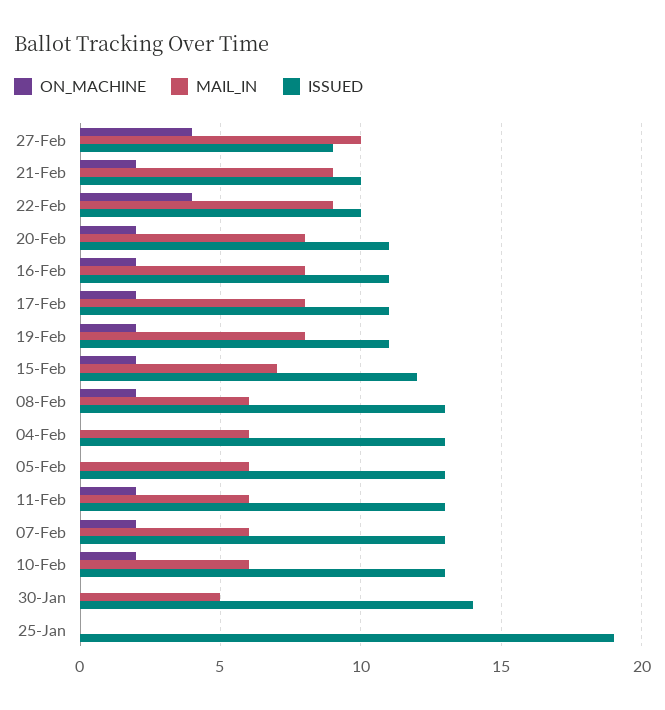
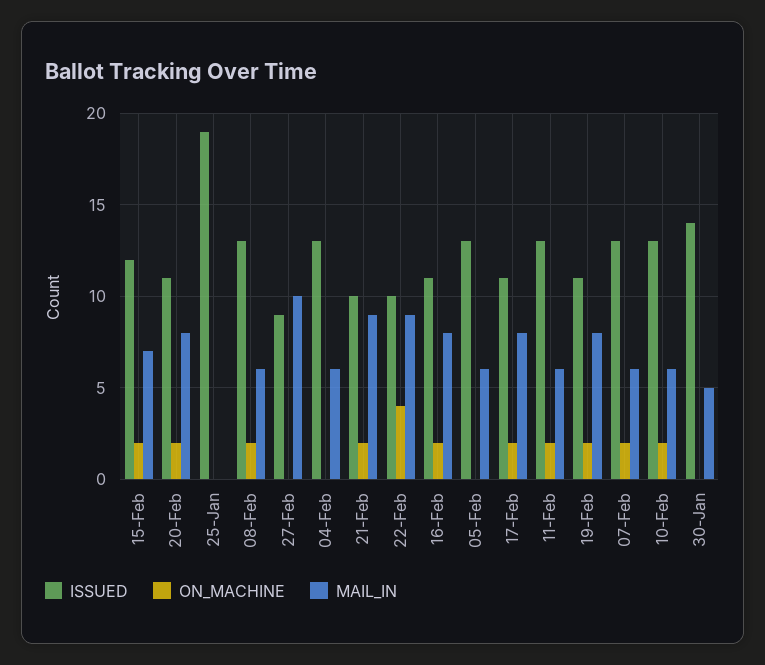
  {
    "ON_MACHINE": {
-     "27-Feb": 4,
+     "27-Feb": 0,
      "21-Feb": 2,
      "22-Feb": 4,
      "20-Feb": 2,
      "16-Feb": 2,
      "17-Feb": 2,
      "19-Feb": 2,
      "15-Feb": 2,
      "08-Feb": 2,
      "04-Feb": 0,
      "05-Feb": 0,
      "11-Feb": 2,
      "07-Feb": 2,
      "10-Feb": 2,
      "30-Jan": 0,
      "25-Jan": 0
    },
    "MAIL_IN": {
      "27-Feb": 10,
      "21-Feb": 9,
      "22-Feb": 9,
      "20-Feb": 8,
      "16-Feb": 8,
      "17-Feb": 8,
      "19-Feb": 8,
      "15-Feb": 7,
      "08-Feb": 6,
      "04-Feb": 6,
      "05-Feb": 6,
      "11-Feb": 6,
      "07-Feb": 6,
      "10-Feb": 6,
      "30-Jan": 5,
      "25-Jan": 0
    },
    "ISSUED": {
      "27-Feb": 9,
      "21-Feb": 10,
      "22-Feb": 10,
      "20-Feb": 11,
      "16-Feb": 11,
      "17-Feb": 11,
      "19-Feb": 11,
      "15-Feb": 12,
      "08-Feb": 13,
      "04-Feb": 13,
      "05-Feb": 13,
      "11-Feb": 13,
      "07-Feb": 13,
      "10-Feb": 13,
      "30-Jan": 14,
      "25-Jan": 19
    }
  }

